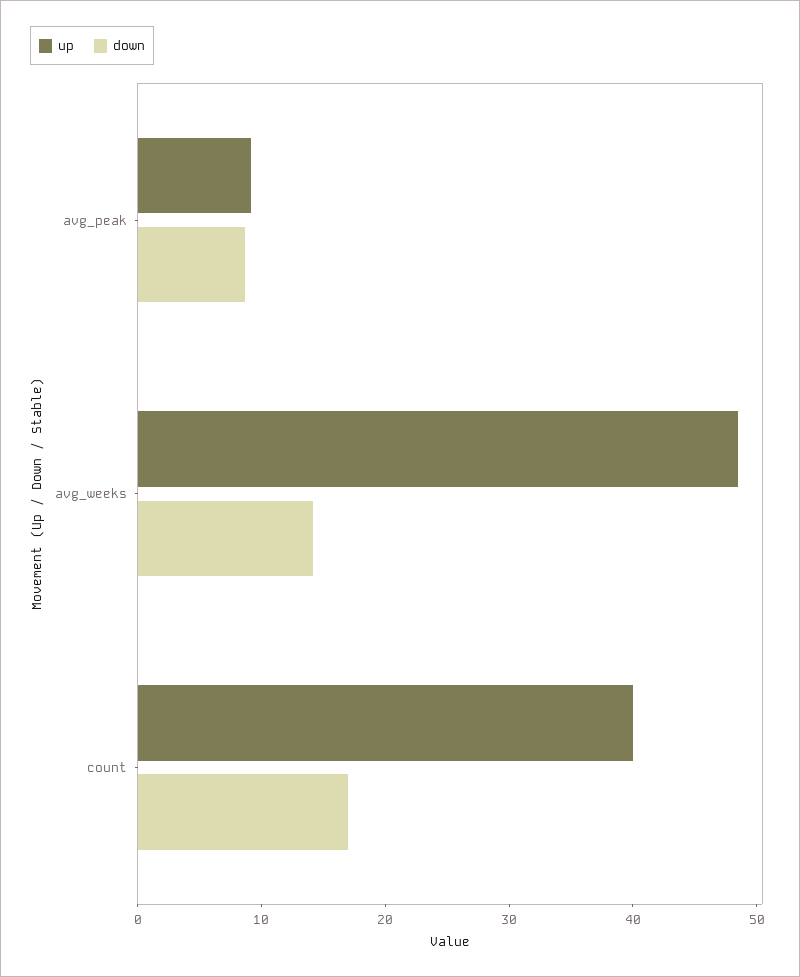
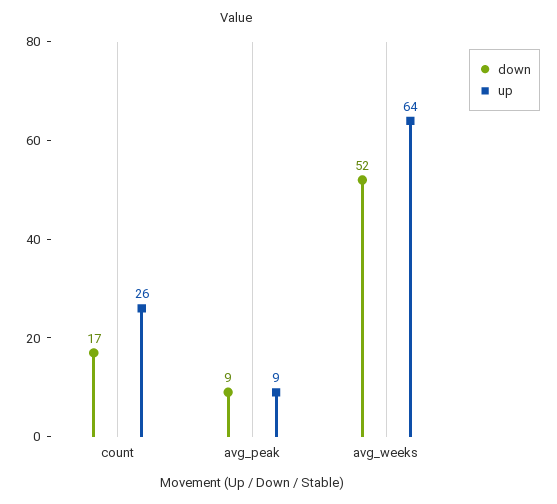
  {
    "up": {
      "avg_peak": 9,
-     "avg_weeks": 48,
+     "avg_weeks": 64,
-     "count": 40
+     "count": 26
    },
    "down": {
      "avg_peak": 9,
-     "avg_weeks": 14,
+     "avg_weeks": 52,
      "count": 17
    }
  }

